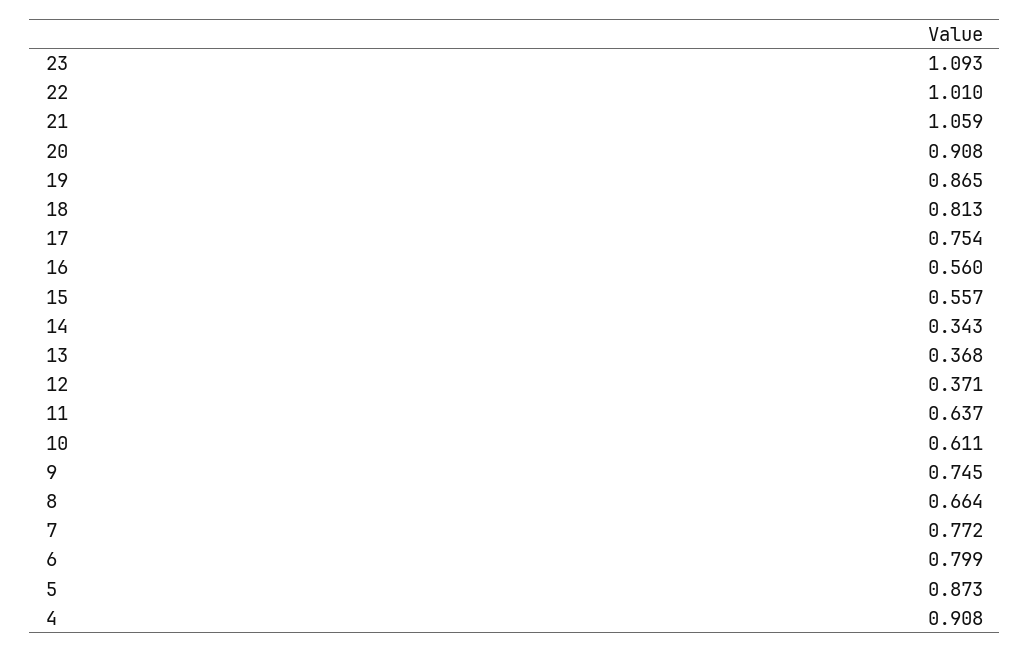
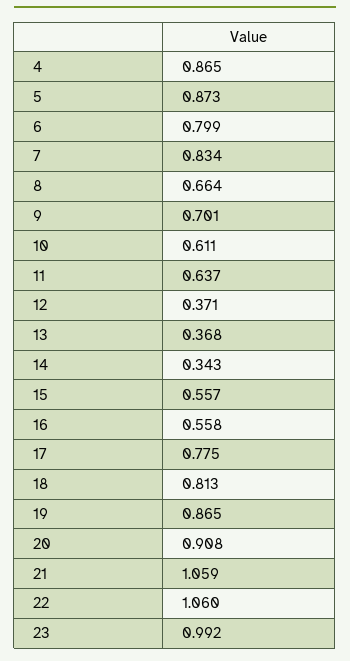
  {
-   "23": 1.093,
+   "23": 0.992,
-   "22": 1.01,
+   "22": 1.06,
    "21": 1.059,
    "20": 0.908,
    "19": 0.865,
    "18": 0.813,
-   "17": 0.754,
+   "17": 0.775,
-   "16": 0.56,
+   "16": 0.558,
    "15": 0.557,
    "14": 0.343,
    "13": 0.368,
    "12": 0.371,
    "11": 0.637,
    "10": 0.611,
-   "9": 0.745,
+   "9": 0.701,
    "8": 0.664,
-   "7": 0.772,
+   "7": 0.834,
    "6": 0.799,
    "5": 0.873,
-   "4": 0.908
+   "4": 0.865
  }

